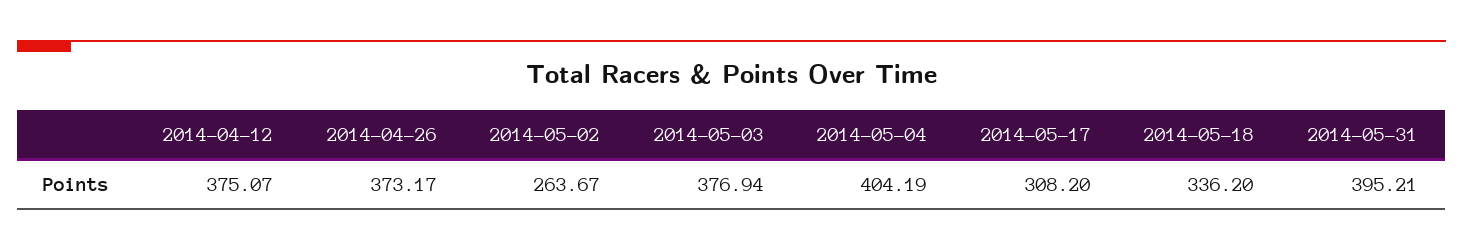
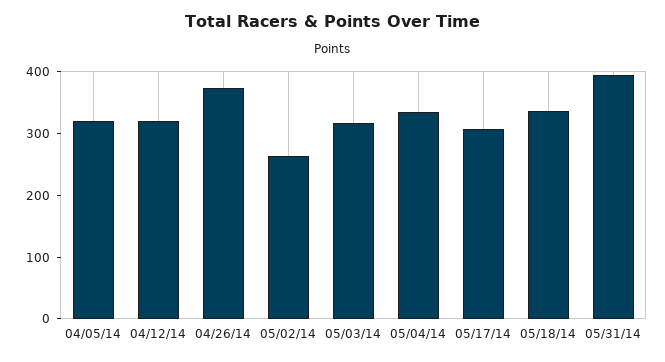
  {
-   "2014-04-12": 375.07,
+   "2014-04-12": 320,
    "2014-04-26": 373.17,
    "2014-05-02": 263.67,
-   "2014-05-03": 376.94,
+   "2014-05-03": 320,
-   "2014-05-04": 404.19,
+   "2014-05-04": 340,
    "2014-05-17": 308.2,
    "2014-05-18": 336.2,
-   "2014-05-31": 395.21
+   "2014-05-31": 395.21,
+   "04/05/14": 320
  }

